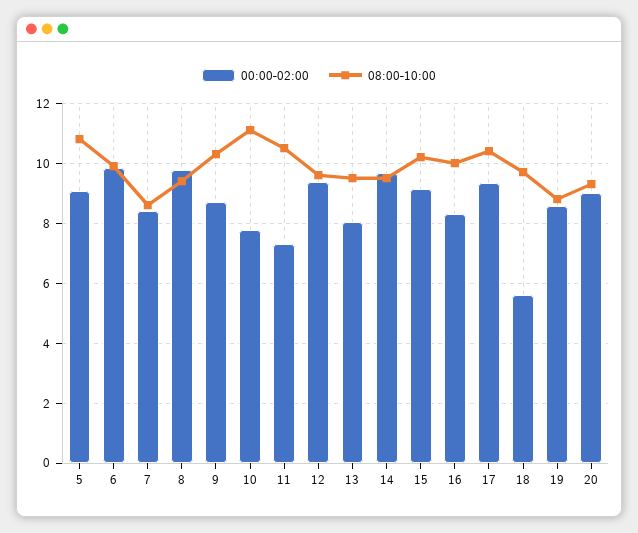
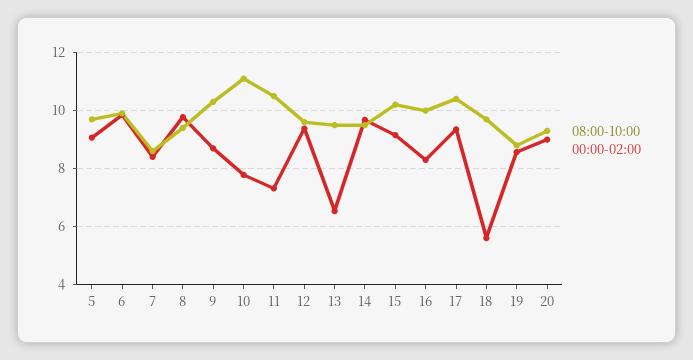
  {
    "00:00-02:00": {
      "5": 9,
      "6": 9.75,
      "7": 8.5,
      "8": 9.75,
      "9": 8.75,
      "10": 7.75,
      "11": 7.25,
      "12": 9.5,
-     "13": 8,
+     "13": 6.5,
      "14": 9.75,
      "15": 9.25,
      "16": 8.25,
      "17": 9.25,
      "18": 5.5,
      "19": 8.5,
      "20": 9
    },
    "08:00-10:00": {
-     "5": 10.75,
+     "5": 9.75,
      "6": 10,
      "7": 8.5,
      "8": 9.5,
      "9": 10.25,
      "10": 11,
      "11": 10.5,
      "12": 9.5,
      "13": 9.5,
      "14": 9.5,
      "15": 10.25,
      "16": 10,
      "17": 10.5,
      "18": 9.75,
      "19": 8.75,
      "20": 9.25
    }
  }

